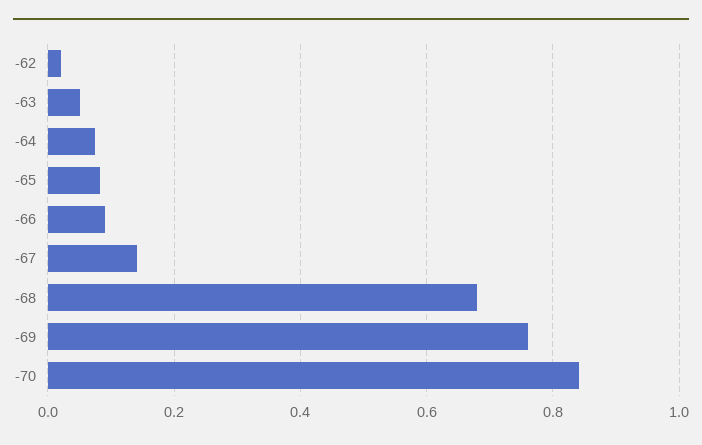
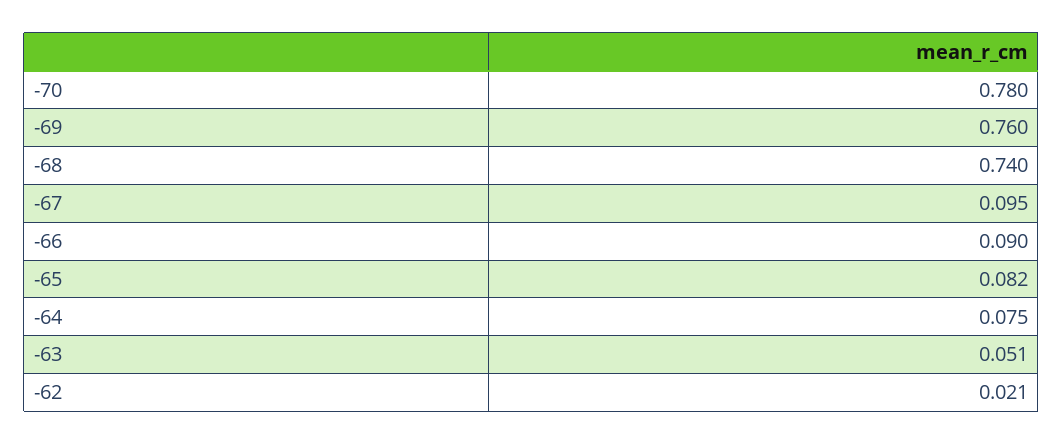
  {
    "-62": 0.021,
    "-63": 0.051,
    "-64": 0.075,
    "-65": 0.082,
    "-66": 0.09,
-   "-67": 0.14,
+   "-67": 0.095,
-   "-68": 0.68,
+   "-68": 0.74,
    "-69": 0.76,
-   "-70": 0.84
+   "-70": 0.78
  }

